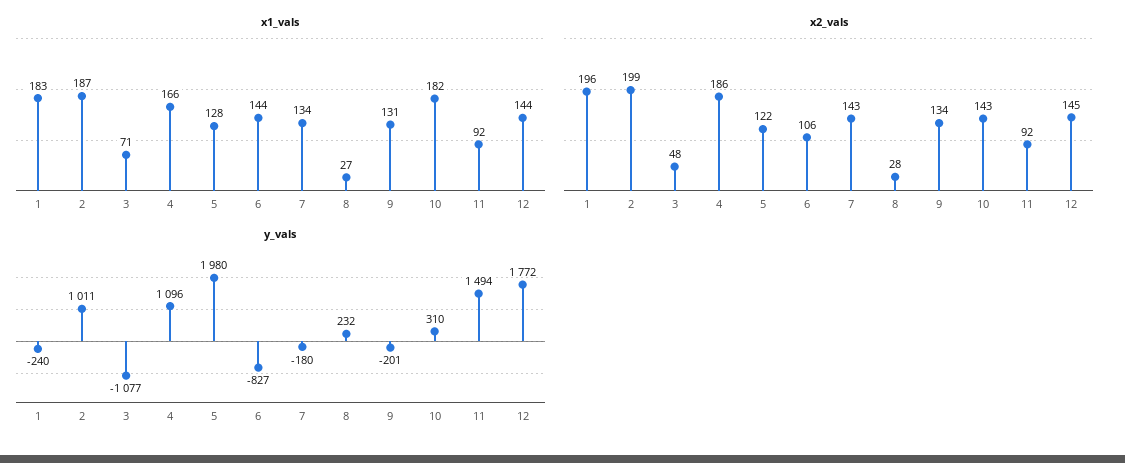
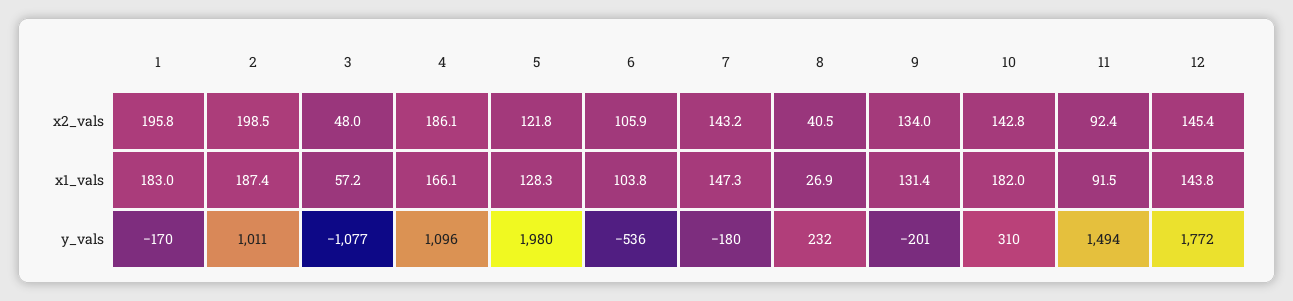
  {
    "x1_vals": {
      "1": 183,
      "2": 187.4,
-     "3": 71,
+     "3": 57.2,
      "4": 166.1,
      "5": 128.3,
-     "6": 144,
+     "6": 103.8,
-     "7": 134,
+     "7": 147.3,
      "8": 26.9,
      "9": 131.4,
      "10": 182,
      "11": 91.5,
      "12": 143.8
    },
    "x2_vals": {
      "1": 195.8,
      "2": 198.5,
      "3": 48,
      "4": 186.1,
      "5": 121.8,
      "6": 105.9,
      "7": 143.2,
-     "8": 28,
+     "8": 40.5,
      "9": 134,
      "10": 142.8,
      "11": 92.4,
      "12": 145.4
    },
    "y_vals": {
-     "1": -240,
+     "1": -170,
      "2": 1011,
      "3": -1077,
      "4": 1096,
      "5": 1980,
-     "6": -827,
+     "6": -536,
      "7": -180,
      "8": 232,
      "9": -201,
      "10": 310,
      "11": 1494,
      "12": 1772
    }
  }

